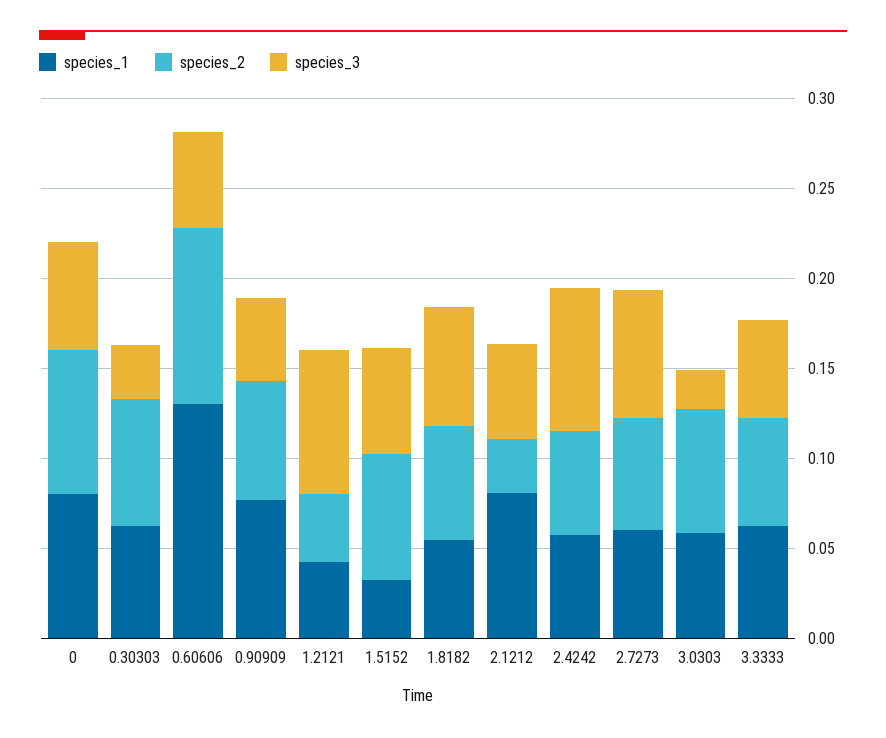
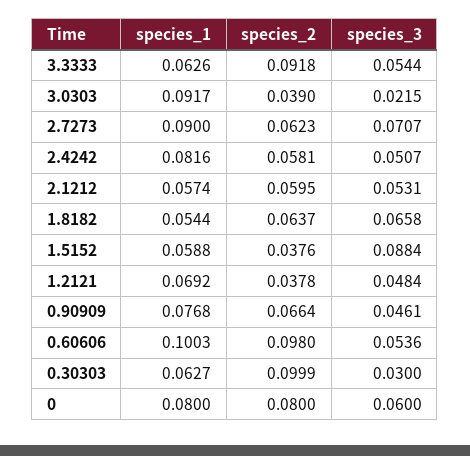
  {
    "species_1": {
      "0": 0.08,
      "0.30303": 0.0627,
-     "0.60606": 0.13,
+     "0.60606": 0.1003,
      "0.90909": 0.0768,
-     "1.2121": 0.04,
+     "1.2121": 0.0692,
-     "1.5152": 0.03,
+     "1.5152": 0.0588,
      "1.8182": 0.0544,
-     "2.1212": 0.08,
+     "2.1212": 0.0574,
-     "2.4242": 0.06,
+     "2.4242": 0.0816,
-     "2.7273": 0.06,
+     "2.7273": 0.09,
-     "3.0303": 0.06,
+     "3.0303": 0.0917,
      "3.3333": 0.0626
    },
    "species_2": {
      "0": 0.08,
-     "0.30303": 0.07,
+     "0.30303": 0.0999,
      "0.60606": 0.098,
      "0.90909": 0.0664,
      "1.2121": 0.0378,
-     "1.5152": 0.07,
+     "1.5152": 0.0376,
      "1.8182": 0.0637,
-     "2.1212": 0.03,
+     "2.1212": 0.0595,
      "2.4242": 0.0581,
      "2.7273": 0.0623,
-     "3.0303": 0.07,
+     "3.0303": 0.039,
-     "3.3333": 0.06
+     "3.3333": 0.0918
    },
    "species_3": {
      "0": 0.06,
      "0.30303": 0.03,
      "0.60606": 0.0536,
      "0.90909": 0.0461,
-     "1.2121": 0.08,
+     "1.2121": 0.0484,
-     "1.5152": 0.06,
+     "1.5152": 0.0884,
      "1.8182": 0.0658,
      "2.1212": 0.0531,
-     "2.4242": 0.08,
+     "2.4242": 0.0507,
      "2.7273": 0.0707,
      "3.0303": 0.0215,
      "3.3333": 0.0544
    }
  }

